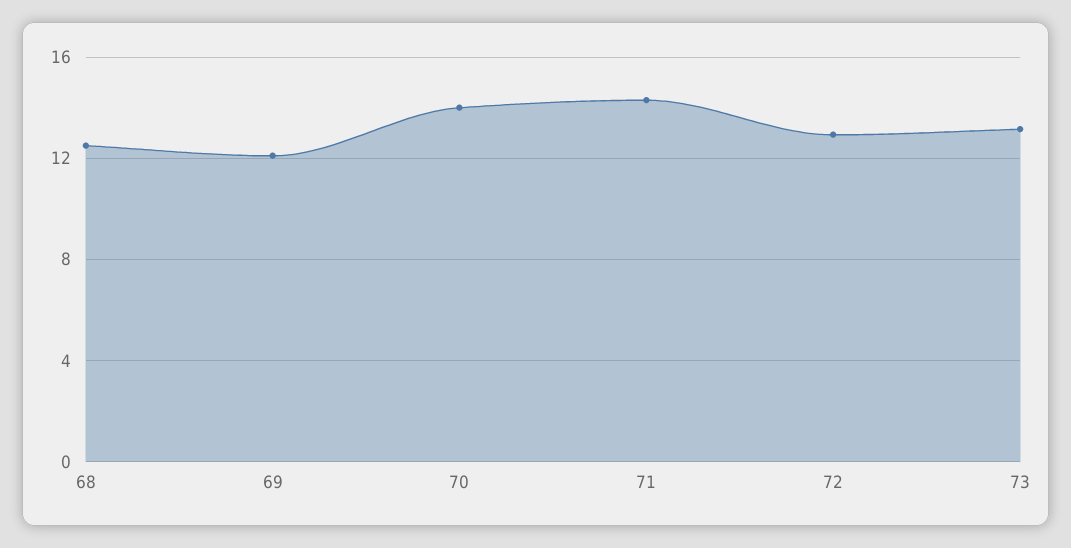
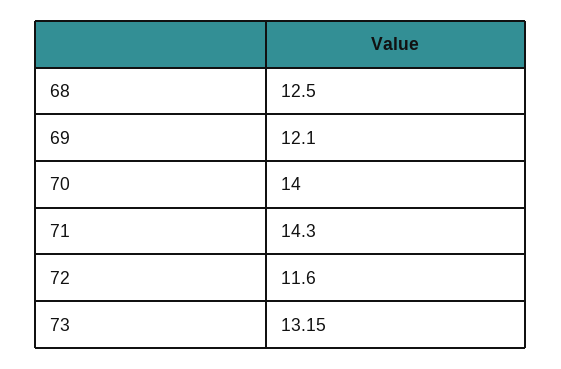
  {
    "68": 12.5,
    "69": 12.1,
    "70": 14,
    "71": 14.3,
-   "72": 13,
+   "72": 11.6,
    "73": 13.15
  }

